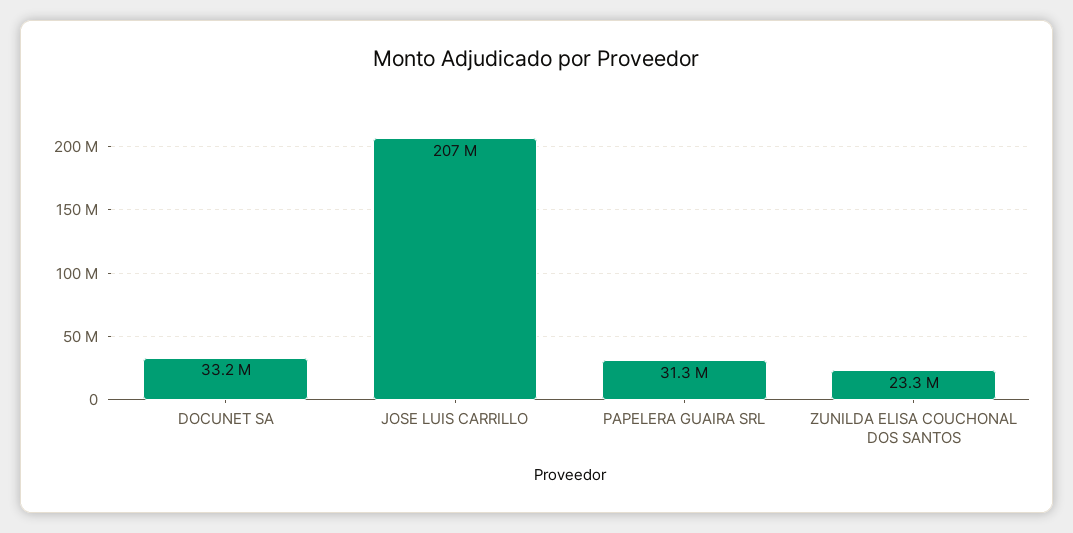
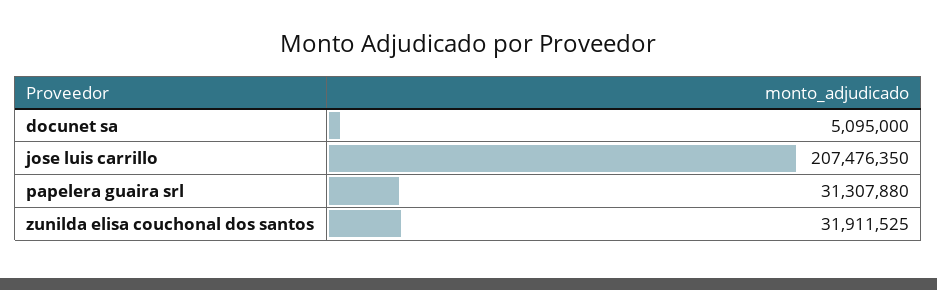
  {
-   "DOCUNET SA": 33200000,
+   "DOCUNET SA": 5095000,
    "JOSE LUIS CARRILLO": 207476350,
    "PAPELERA GUAIRA SRL": 31307880,
-   "ZUNILDA ELISA COUCHONAL DOS SANTOS": 23300000
+   "ZUNILDA ELISA COUCHONAL DOS SANTOS": 31911525
  }

